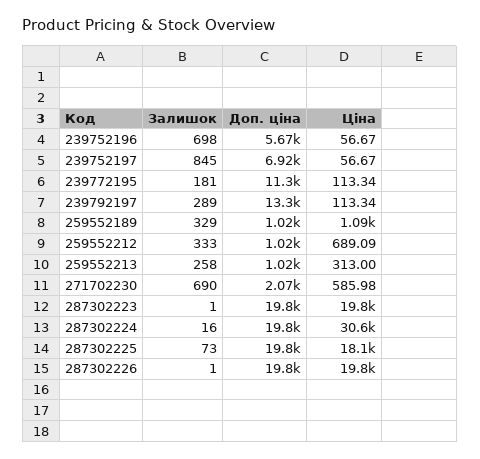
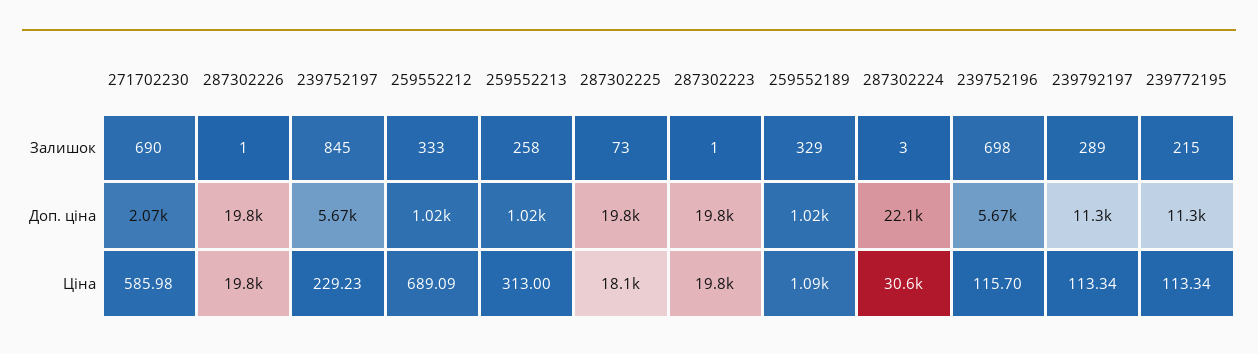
  {
    "Залишок": {
      "239752196": 698,
      "239752197": 845,
-     "239772195": 181,
+     "239772195": 215,
      "239792197": 289,
      "259552189": 329,
      "259552212": 333,
      "259552213": 258,
      "271702230": 690,
      "287302223": 1,
-     "287302224": 16,
+     "287302224": 3,
      "287302225": 73,
      "287302226": 1
    },
    "Доп. ціна": {
      "239752196": 5670,
-     "239752197": 6920,
+     "239752197": 5670,
      "239772195": 11300,
-     "239792197": 13300,
+     "239792197": 11300,
      "259552189": 1020,
      "259552212": 1020,
      "259552213": 1020,
      "271702230": 2070,
      "287302223": 19800,
-     "287302224": 19800,
+     "287302224": 22100,
      "287302225": 19800,
      "287302226": 19800
    },
    "Ціна": {
-     "239752196": 56.67,
+     "239752196": 115.7,
-     "239752197": 56.67,
+     "239752197": 229.23,
      "239772195": 113.34,
      "239792197": 113.34,
      "259552189": 1090,
      "259552212": 689.09,
      "259552213": 313,
      "271702230": 585.98,
      "287302223": 19800,
      "287302224": 30600,
      "287302225": 18100,
      "287302226": 19800
    }
  }

